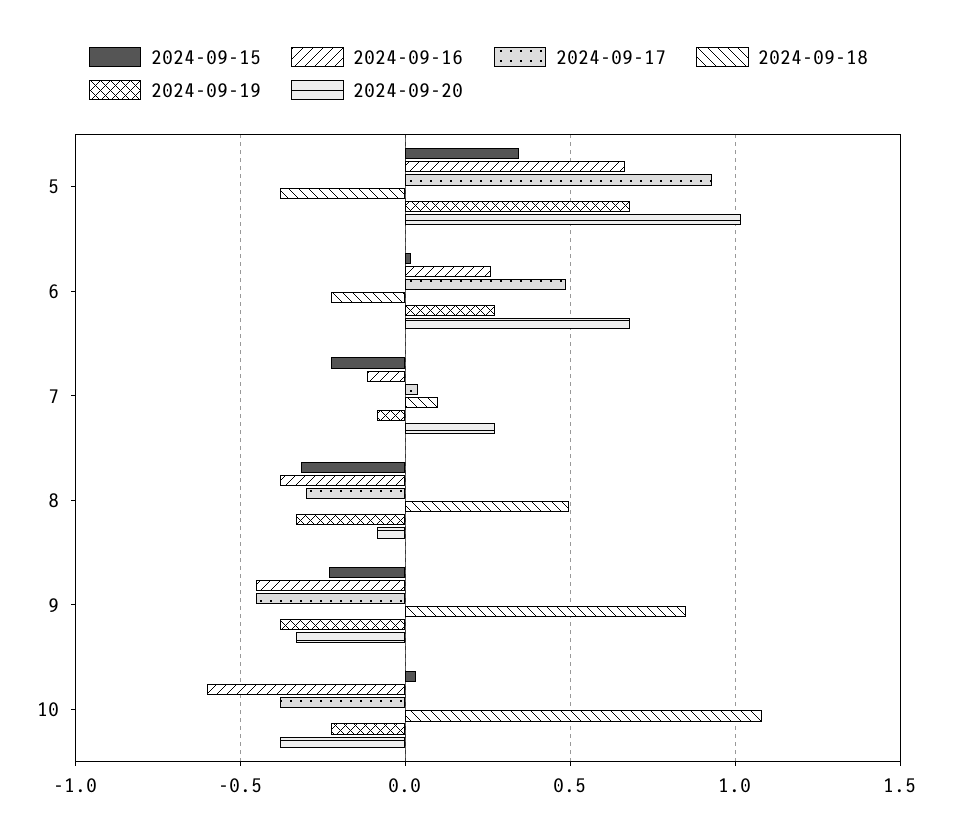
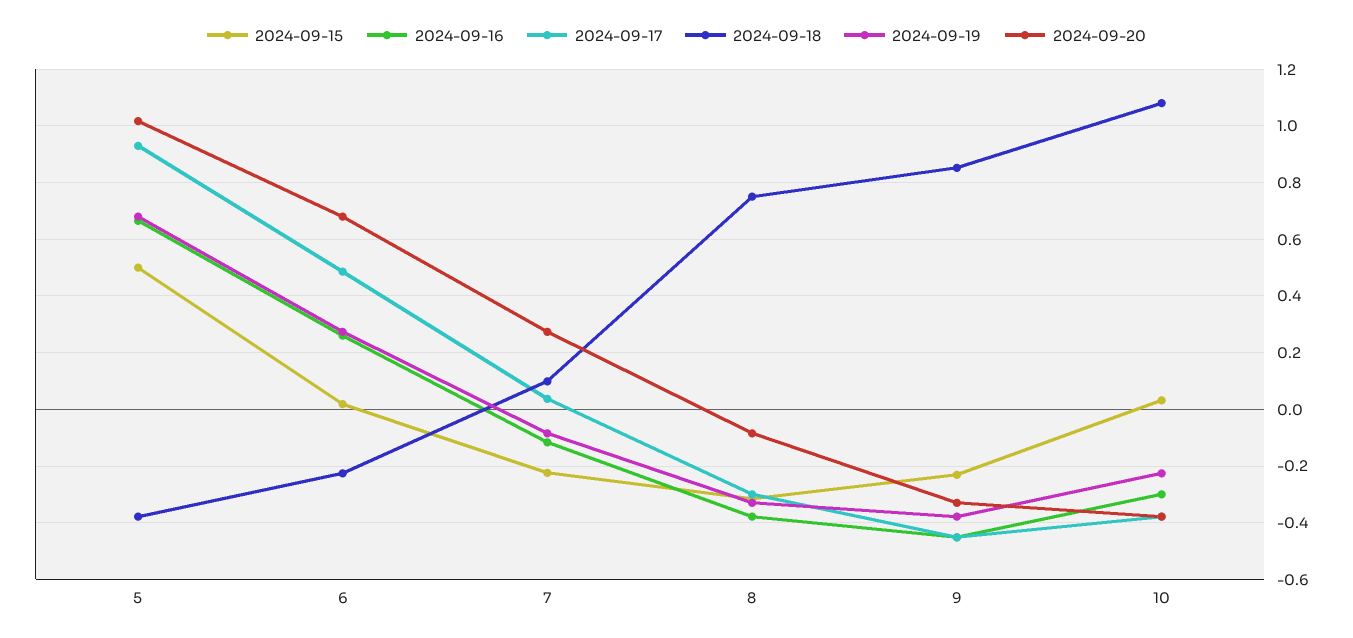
  {
    "2024-09-15": {
-     "5": 0.35,
+     "5": 0.5,
      "6": 0.025,
      "7": -0.225,
      "8": -0.325,
      "9": -0.225,
      "10": 0.025
    },
    "2024-09-16": {
      "5": 0.675,
      "6": 0.25,
      "7": -0.125,
      "8": -0.375,
      "9": -0.45,
-     "10": -0.6
+     "10": -0.3
    },
    "2024-09-17": {
      "5": 0.925,
      "6": 0.475,
      "7": 0.025,
      "8": -0.3,
      "9": -0.45,
      "10": -0.375
    },
    "2024-09-18": {
      "5": -0.375,
      "6": -0.225,
      "7": 0.1,
-     "8": 0.5,
+     "8": 0.75,
      "9": 0.85,
      "10": 1.075
    },
    "2024-09-19": {
      "5": 0.675,
      "6": 0.275,
      "7": -0.075,
      "8": -0.325,
      "9": -0.375,
      "10": -0.225
    },
    "2024-09-20": {
      "5": 1.025,
      "6": 0.675,
      "7": 0.275,
      "8": -0.075,
      "9": -0.325,
      "10": -0.375
    }
  }

